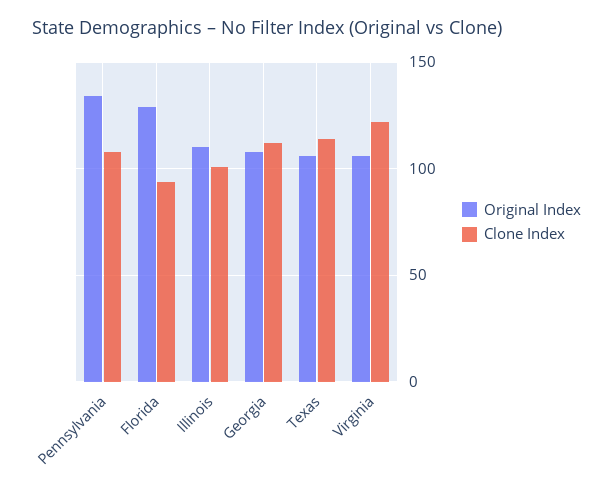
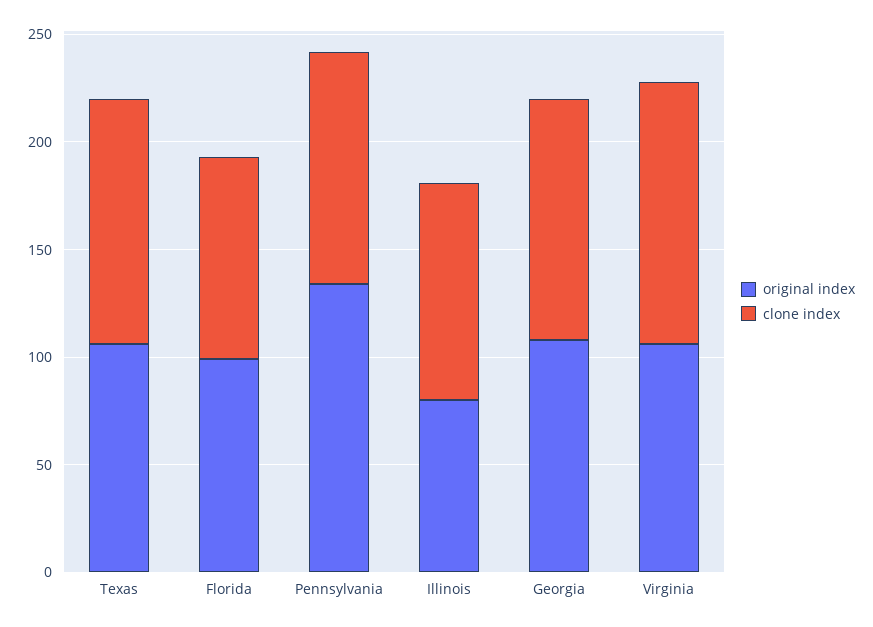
  {
    "Original Index": {
      "Pennsylvania": 135,
-     "Florida": 130,
+     "Florida": 100,
-     "Illinois": 110,
+     "Illinois": 80,
      "Georgia": 110,
      "Texas": 105,
      "Virginia": 105
    },
    "Clone Index": {
      "Pennsylvania": 110,
      "Florida": 95,
      "Illinois": 100,
      "Georgia": 110,
      "Texas": 115,
      "Virginia": 120
    }
  }

